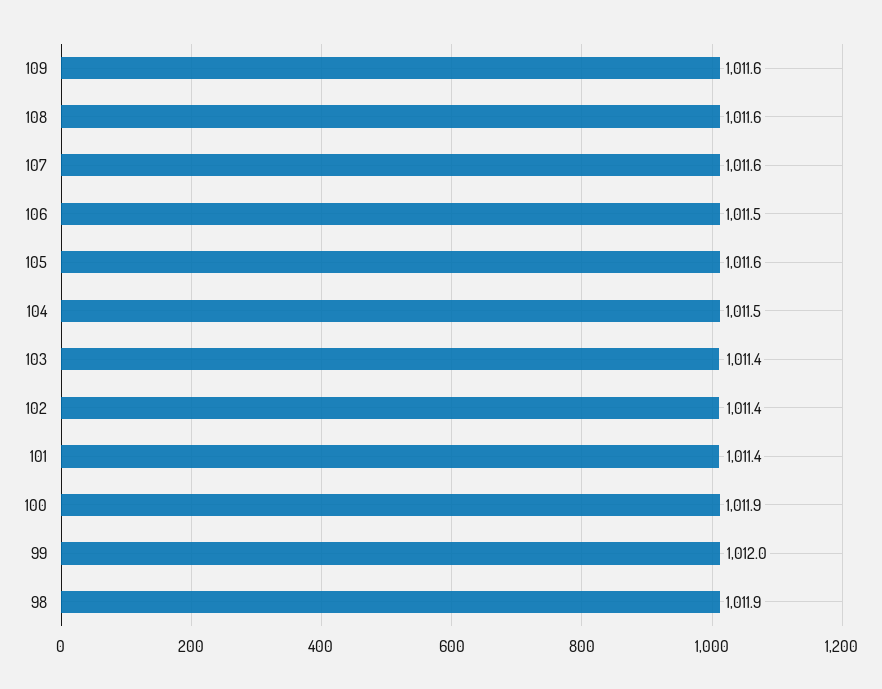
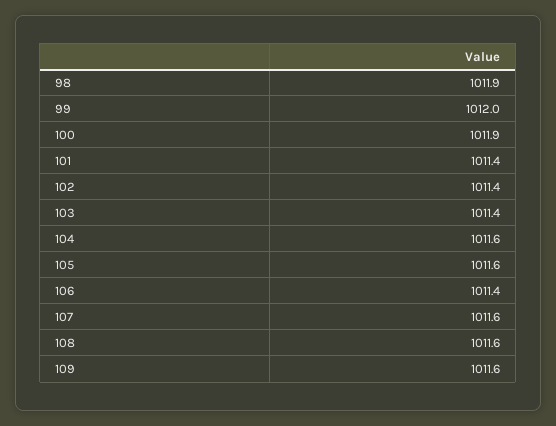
  {
    "109": 1011.6,
    "108": 1011.6,
    "107": 1011.6,
-   "106": 1011.5,
+   "106": 1011.4,
    "105": 1011.6,
-   "104": 1011.5,
+   "104": 1011.6,
    "103": 1011.4,
    "102": 1011.4,
    "101": 1011.4,
    "100": 1011.9,
    "99": 1012,
    "98": 1011.9
  }

